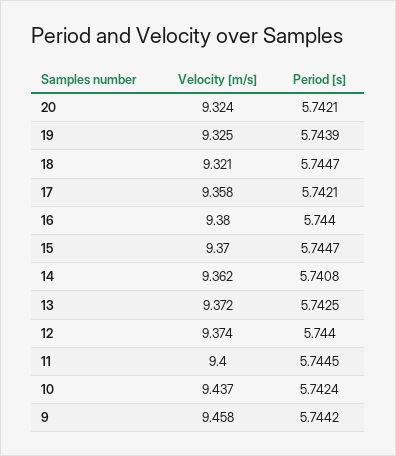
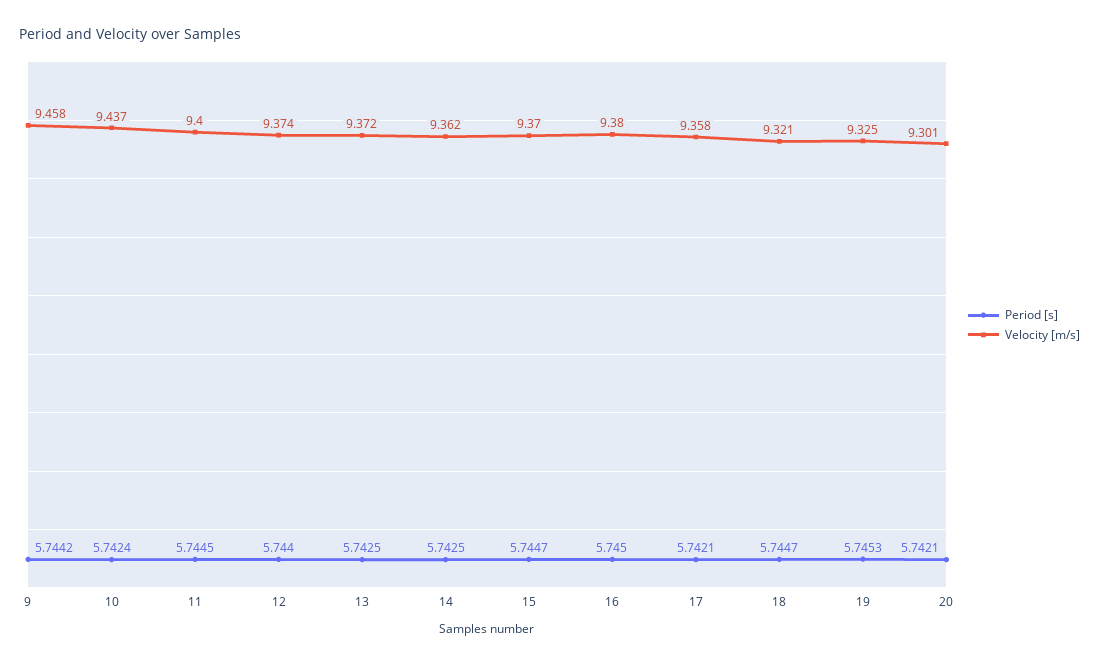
  {
    "Velocity [m/s]": {
-     "20": 9.324,
+     "20": 9.301,
      "19": 9.325,
      "18": 9.321,
      "17": 9.358,
      "16": 9.38,
      "15": 9.37,
      "14": 9.362,
      "13": 9.372,
      "12": 9.374,
      "11": 9.4,
      "10": 9.437,
      "9": 9.458
    },
    "Period [s]": {
      "20": 5.7421,
-     "19": 5.7439,
+     "19": 5.7453,
      "18": 5.7447,
      "17": 5.7421,
-     "16": 5.744,
+     "16": 5.745,
      "15": 5.7447,
-     "14": 5.7408,
+     "14": 5.7425,
      "13": 5.7425,
      "12": 5.744,
      "11": 5.7445,
      "10": 5.7424,
      "9": 5.7442
    }
  }

